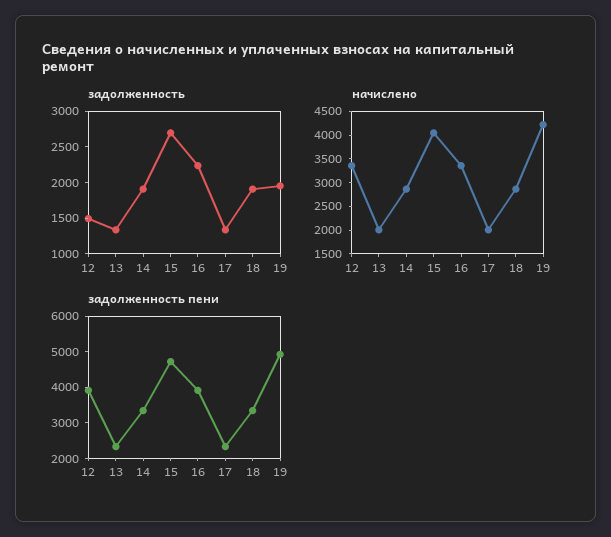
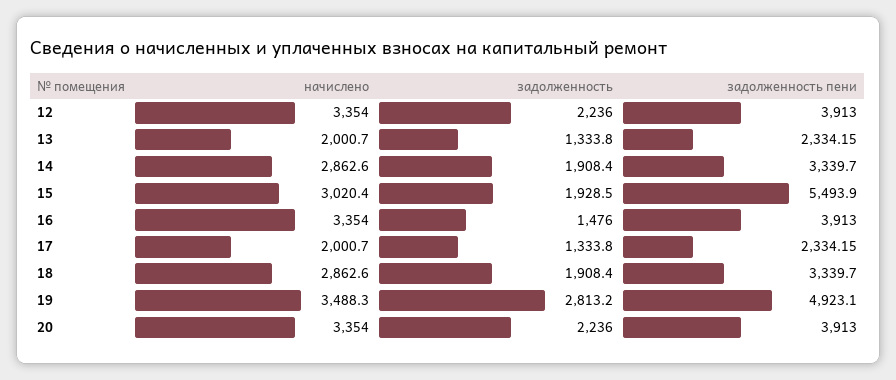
  {
    "задолженность": {
-     "12": 1500,
+     "12": 2236,
      "13": 1333.8,
      "14": 1908.4,
-     "15": 2750,
+     "15": 1928.5,
-     "16": 2250,
+     "16": 1476,
      "17": 1333.8,
      "18": 1908.4,
-     "19": 2000
+     "19": 2813.2,
+     "20": 2236
    },
    "начислено": {
      "12": 3354,
      "13": 2000.7,
      "14": 2862.6,
-     "15": 4000,
+     "15": 3020.4,
      "16": 3354,
      "17": 2000.7,
      "18": 2862.6,
-     "19": 4250
+     "19": 3488.3,
+     "20": 3354
    },
    "задолженность пени": {
      "12": 3913,
      "13": 2334.15,
      "14": 3339.7,
-     "15": 4750,
+     "15": 5493.9,
      "16": 3913,
      "17": 2334.15,
      "18": 3339.7,
-     "19": 4923.1
+     "19": 4923.1,
+     "20": 3913
    }
  }

